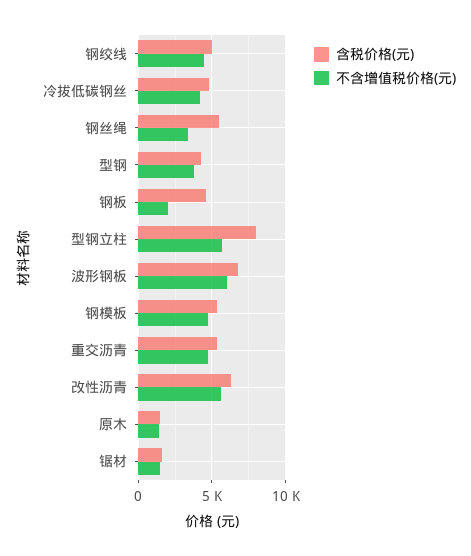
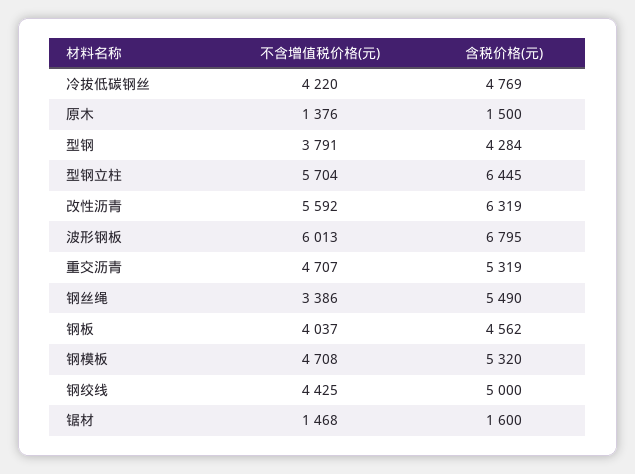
  {
    "含税价格(元)": {
      "钢绞线": 5000,
      "冷拔低碳钢丝": 4769,
      "钢丝绳": 5490,
      "型钢": 4284,
      "钢板": 4562,
-     "型钢立柱": 8000,
+     "型钢立柱": 6445,
      "波形钢板": 6795,
      "钢模板": 5320,
      "重交沥青": 5319,
      "改性沥青": 6319,
      "原木": 1500,
      "锯材": 1600
    },
    "不含增值税价格(元)": {
      "钢绞线": 4425,
      "冷拔低碳钢丝": 4220,
      "钢丝绳": 3386,
      "型钢": 3791,
-     "钢板": 2000,
+     "钢板": 4037,
      "型钢立柱": 5704,
      "波形钢板": 6013,
      "钢模板": 4708,
      "重交沥青": 4707,
      "改性沥青": 5592,
      "原木": 1376,
      "锯材": 1468
    }
  }

